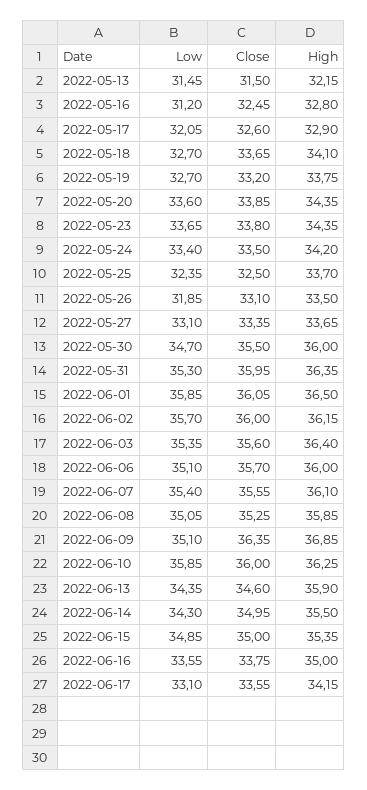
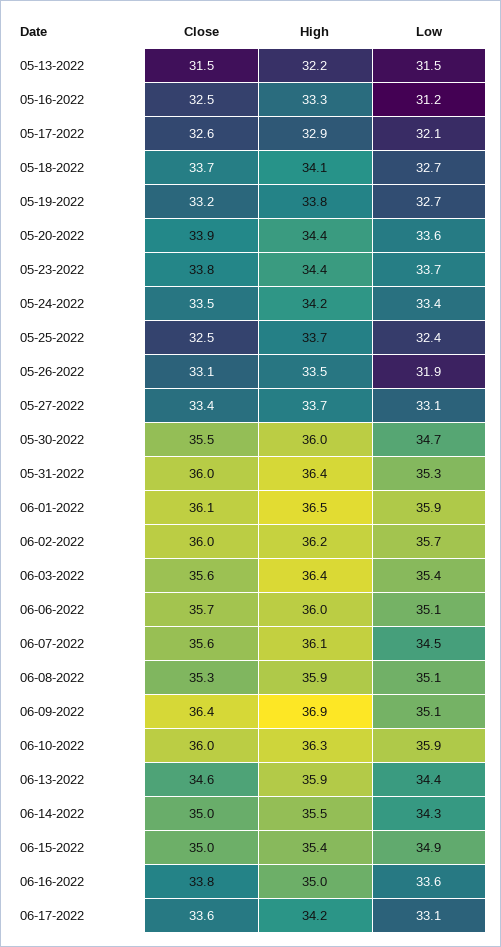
  {
    "Low": {
      "2022-05-13": 31.45,
      "2022-05-16": 31.2,
      "2022-05-17": 32.05,
      "2022-05-18": 32.7,
      "2022-05-19": 32.7,
      "2022-05-20": 33.6,
      "2022-05-23": 33.65,
      "2022-05-24": 33.4,
      "2022-05-25": 32.35,
      "2022-05-26": 31.85,
      "2022-05-27": 33.1,
      "2022-05-30": 34.7,
      "2022-05-31": 35.3,
      "2022-06-01": 35.85,
      "2022-06-02": 35.7,
      "2022-06-03": 35.35,
      "2022-06-06": 35.1,
-     "2022-06-07": 35.4,
+     "2022-06-07": 34.5,
      "2022-06-08": 35.05,
      "2022-06-09": 35.1,
      "2022-06-10": 35.85,
      "2022-06-13": 34.35,
      "2022-06-14": 34.3,
      "2022-06-15": 34.85,
      "2022-06-16": 33.55,
      "2022-06-17": 33.1
    },
    "Close": {
      "2022-05-13": 31.5,
      "2022-05-16": 32.45,
      "2022-05-17": 32.6,
      "2022-05-18": 33.65,
      "2022-05-19": 33.2,
      "2022-05-20": 33.85,
      "2022-05-23": 33.8,
      "2022-05-24": 33.5,
      "2022-05-25": 32.5,
      "2022-05-26": 33.1,
      "2022-05-27": 33.35,
      "2022-05-30": 35.5,
      "2022-05-31": 35.95,
      "2022-06-01": 36.05,
      "2022-06-02": 36,
      "2022-06-03": 35.6,
      "2022-06-06": 35.7,
      "2022-06-07": 35.55,
      "2022-06-08": 35.25,
      "2022-06-09": 36.35,
      "2022-06-10": 36,
      "2022-06-13": 34.6,
      "2022-06-14": 34.95,
      "2022-06-15": 35,
      "2022-06-16": 33.75,
      "2022-06-17": 33.55
    },
    "High": {
      "2022-05-13": 32.15,
-     "2022-05-16": 32.8,
+     "2022-05-16": 33.3,
      "2022-05-17": 32.9,
      "2022-05-18": 34.1,
      "2022-05-19": 33.75,
      "2022-05-20": 34.35,
      "2022-05-23": 34.35,
      "2022-05-24": 34.2,
      "2022-05-25": 33.7,
      "2022-05-26": 33.5,
      "2022-05-27": 33.65,
      "2022-05-30": 36,
      "2022-05-31": 36.35,
      "2022-06-01": 36.5,
      "2022-06-02": 36.15,
      "2022-06-03": 36.4,
      "2022-06-06": 36,
      "2022-06-07": 36.1,
      "2022-06-08": 35.85,
      "2022-06-09": 36.85,
      "2022-06-10": 36.25,
      "2022-06-13": 35.9,
      "2022-06-14": 35.5,
      "2022-06-15": 35.35,
      "2022-06-16": 35,
      "2022-06-17": 34.15
    }
  }

